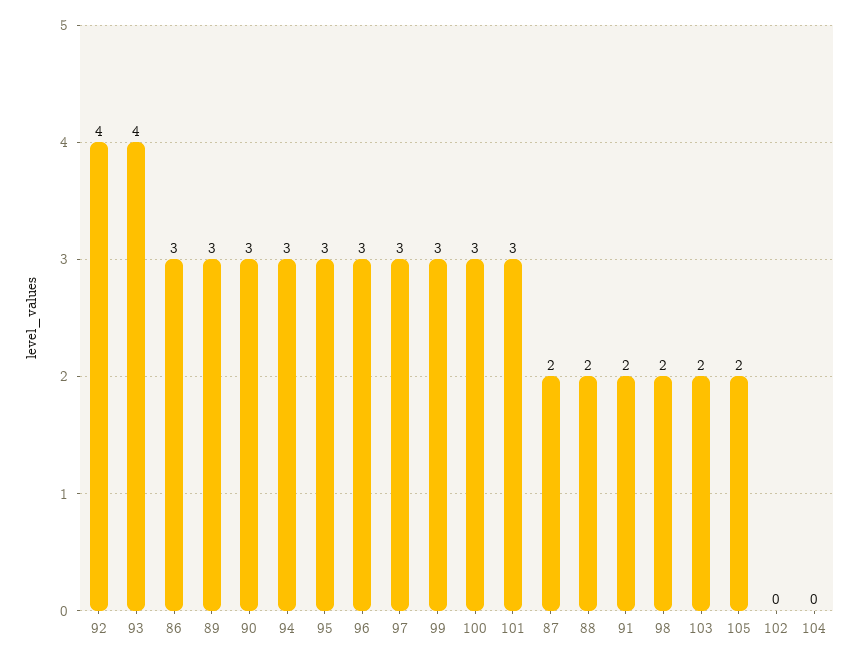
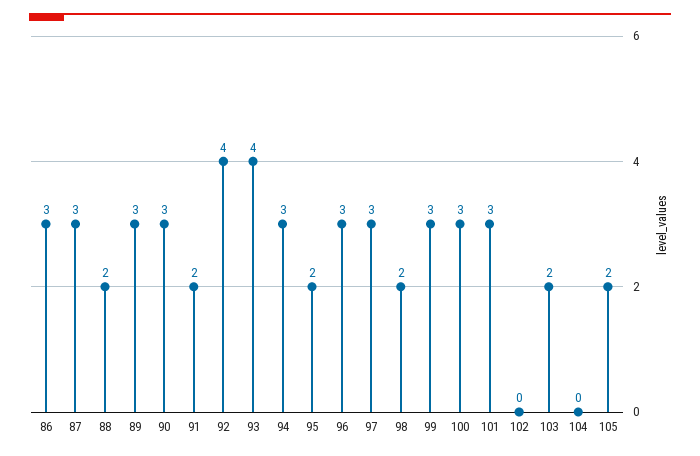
  {
    "92": 4,
    "93": 4,
    "86": 3,
    "89": 3,
    "90": 3,
    "94": 3,
-   "95": 3,
+   "95": 2,
    "96": 3,
    "97": 3,
    "99": 3,
    "100": 3,
    "101": 3,
-   "87": 2,
+   "87": 3,
    "88": 2,
    "91": 2,
    "98": 2,
    "103": 2,
    "105": 2,
    "102": 0,
    "104": 0
  }

